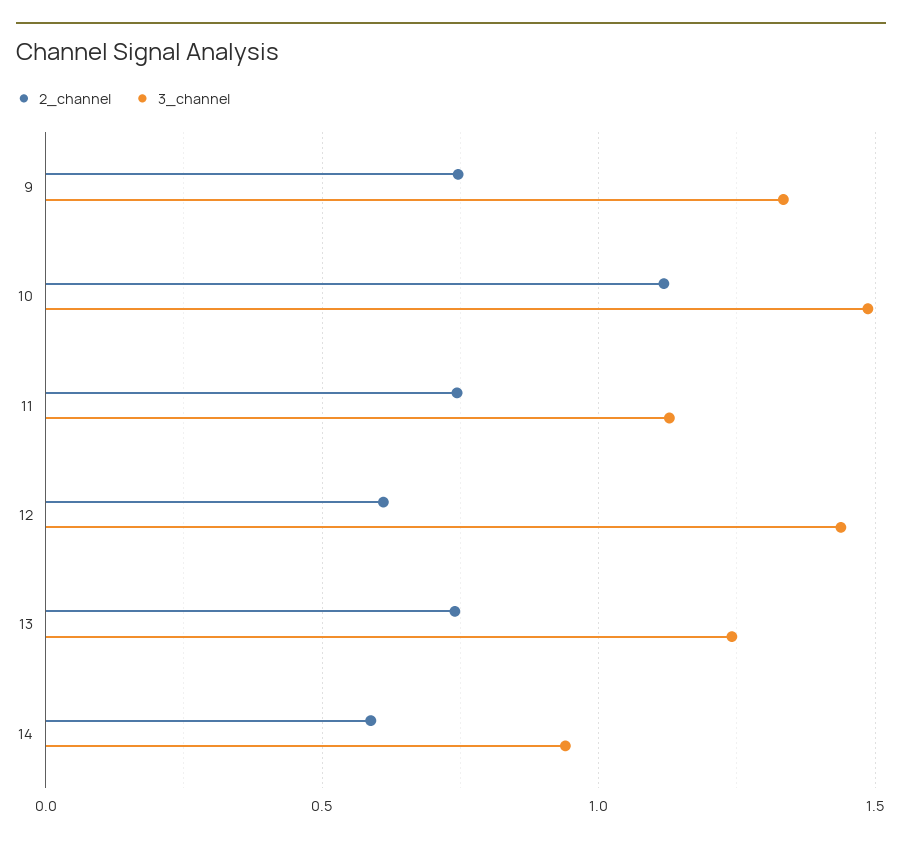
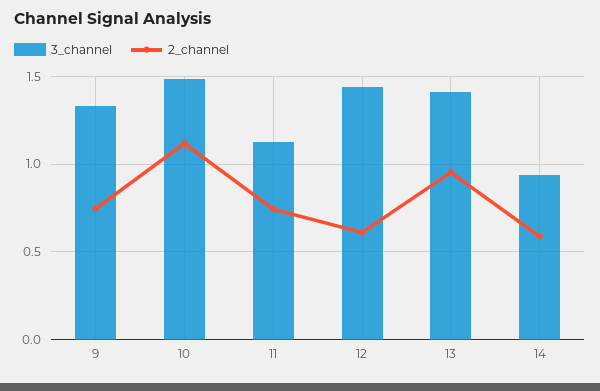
  {
    "2_channel": {
      "9": 0.75,
      "10": 1.1,
      "11": 0.75,
      "12": 0.6,
-     "13": 0.75,
+     "13": 0.95,
      "14": 0.6
    },
    "3_channel": {
      "9": 1.35,
      "10": 1.5,
      "11": 1.15,
      "12": 1.45,
-     "13": 1.25,
+     "13": 1.4,
      "14": 0.95
    }
  }

